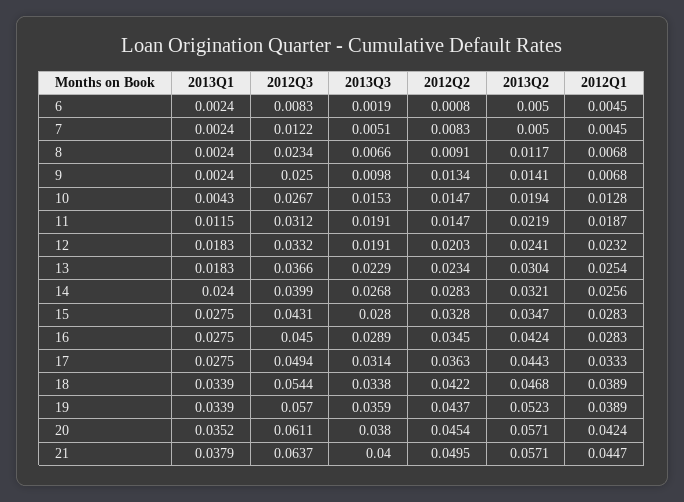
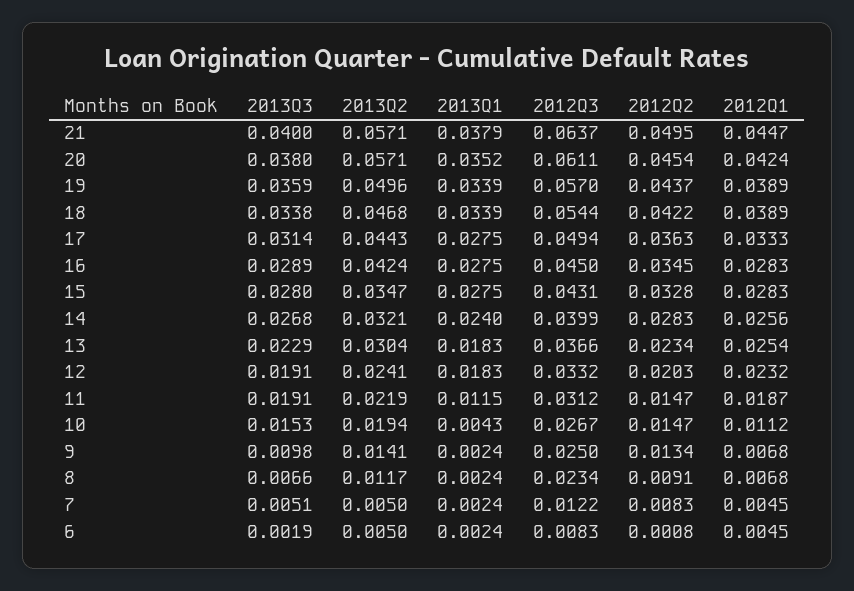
  {
    "2013Q1": {
      "6": 0.0024,
      "7": 0.0024,
      "8": 0.0024,
      "9": 0.0024,
      "10": 0.0043,
      "11": 0.0115,
      "12": 0.0183,
      "13": 0.0183,
      "14": 0.024,
      "15": 0.0275,
      "16": 0.0275,
      "17": 0.0275,
      "18": 0.0339,
      "19": 0.0339,
      "20": 0.0352,
      "21": 0.0379
    },
    "2012Q3": {
      "6": 0.0083,
      "7": 0.0122,
      "8": 0.0234,
      "9": 0.025,
      "10": 0.0267,
      "11": 0.0312,
      "12": 0.0332,
      "13": 0.0366,
      "14": 0.0399,
      "15": 0.0431,
      "16": 0.045,
      "17": 0.0494,
      "18": 0.0544,
      "19": 0.057,
      "20": 0.0611,
      "21": 0.0637
    },
    "2013Q3": {
      "6": 0.0019,
      "7": 0.0051,
      "8": 0.0066,
      "9": 0.0098,
      "10": 0.0153,
      "11": 0.0191,
      "12": 0.0191,
      "13": 0.0229,
      "14": 0.0268,
      "15": 0.028,
      "16": 0.0289,
      "17": 0.0314,
      "18": 0.0338,
      "19": 0.0359,
      "20": 0.038,
      "21": 0.04
    },
    "2012Q2": {
      "6": 0.0008,
      "7": 0.0083,
      "8": 0.0091,
      "9": 0.0134,
      "10": 0.0147,
      "11": 0.0147,
      "12": 0.0203,
      "13": 0.0234,
      "14": 0.0283,
      "15": 0.0328,
      "16": 0.0345,
      "17": 0.0363,
      "18": 0.0422,
      "19": 0.0437,
      "20": 0.0454,
      "21": 0.0495
    },
    "2013Q2": {
      "6": 0.005,
      "7": 0.005,
      "8": 0.0117,
      "9": 0.0141,
      "10": 0.0194,
      "11": 0.0219,
      "12": 0.0241,
      "13": 0.0304,
      "14": 0.0321,
      "15": 0.0347,
      "16": 0.0424,
      "17": 0.0443,
      "18": 0.0468,
-     "19": 0.0523,
+     "19": 0.0496,
      "20": 0.0571,
      "21": 0.0571
    },
    "2012Q1": {
      "6": 0.0045,
      "7": 0.0045,
      "8": 0.0068,
      "9": 0.0068,
-     "10": 0.0128,
+     "10": 0.0112,
      "11": 0.0187,
      "12": 0.0232,
      "13": 0.0254,
      "14": 0.0256,
      "15": 0.0283,
      "16": 0.0283,
      "17": 0.0333,
      "18": 0.0389,
      "19": 0.0389,
      "20": 0.0424,
      "21": 0.0447
    }
  }

